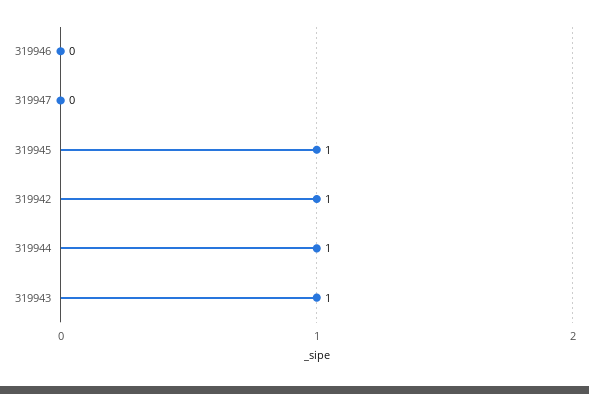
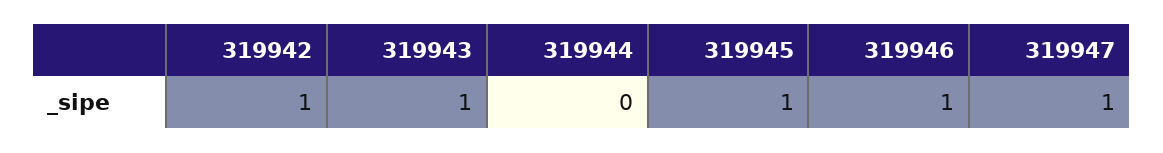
  {
-   "319946": 0,
+   "319946": 1,
-   "319947": 0,
+   "319947": 1,
    "319945": 1,
    "319942": 1,
-   "319944": 1,
+   "319944": 0,
    "319943": 1
  }

